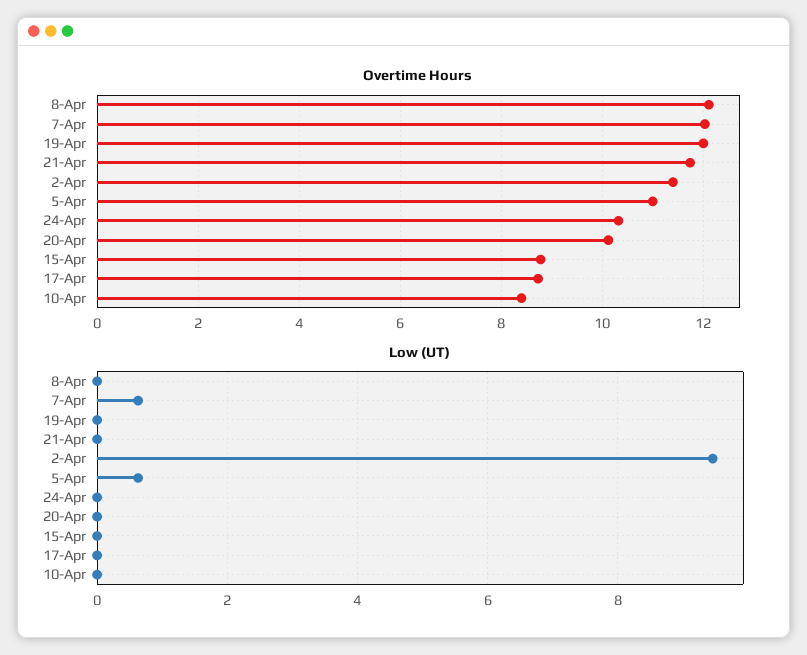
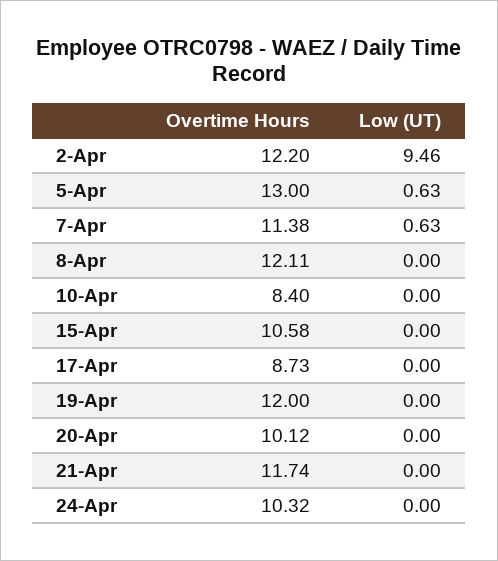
  {
    "Overtime Hours": {
      "8-Apr": 12.11,
-     "7-Apr": 12,
+     "7-Apr": 11.38,
      "19-Apr": 12,
      "21-Apr": 11.74,
-     "2-Apr": 11.4,
+     "2-Apr": 12.2,
-     "5-Apr": 11,
+     "5-Apr": 13,
      "24-Apr": 10.32,
      "20-Apr": 10.12,
-     "15-Apr": 8.8,
+     "15-Apr": 10.58,
      "17-Apr": 8.73,
      "10-Apr": 8.4
    },
    "Low (UT)": {
      "8-Apr": 0,
      "7-Apr": 0.63,
      "19-Apr": 0,
      "21-Apr": 0,
      "2-Apr": 9.46,
      "5-Apr": 0.63,
      "24-Apr": 0,
      "20-Apr": 0,
      "15-Apr": 0,
      "17-Apr": 0,
      "10-Apr": 0
    }
  }

